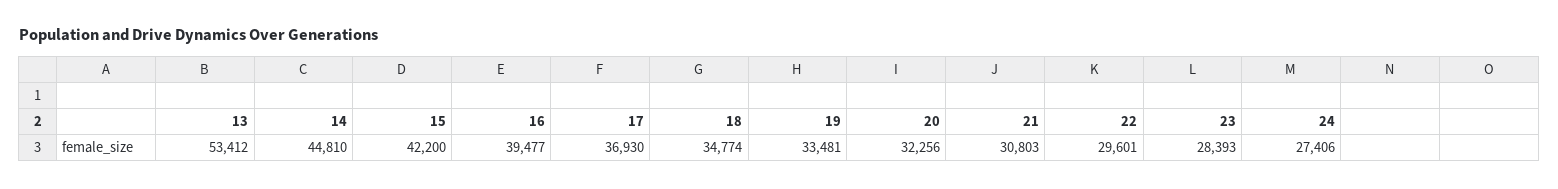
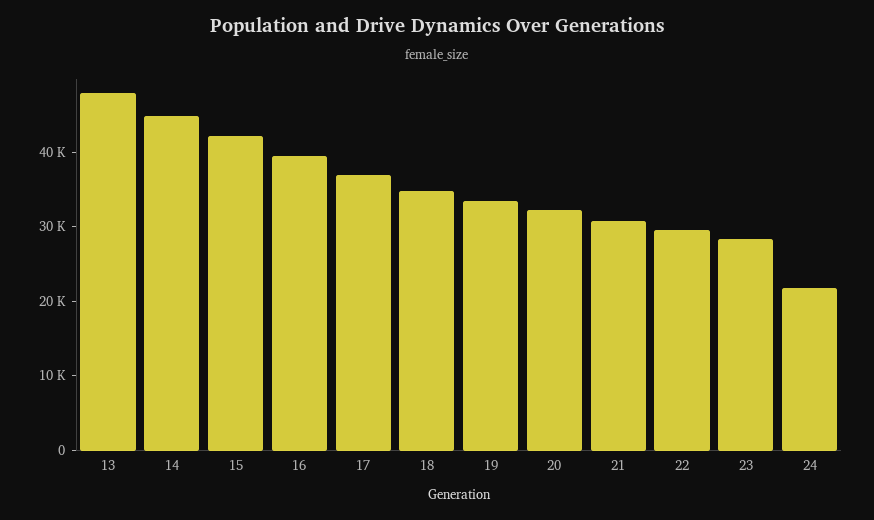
  {
-   "13": 53412,
+   "13": 48000,
    "14": 44810,
    "15": 42200,
    "16": 39477,
    "17": 36930,
    "18": 34774,
    "19": 33481,
    "20": 32256,
    "21": 30803,
    "22": 29601,
    "23": 28393,
-   "24": 27406
+   "24": 22000
  }

